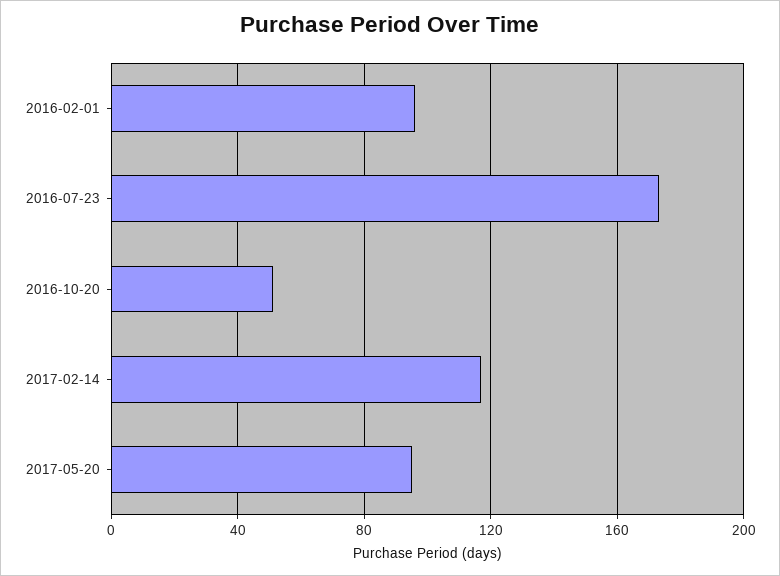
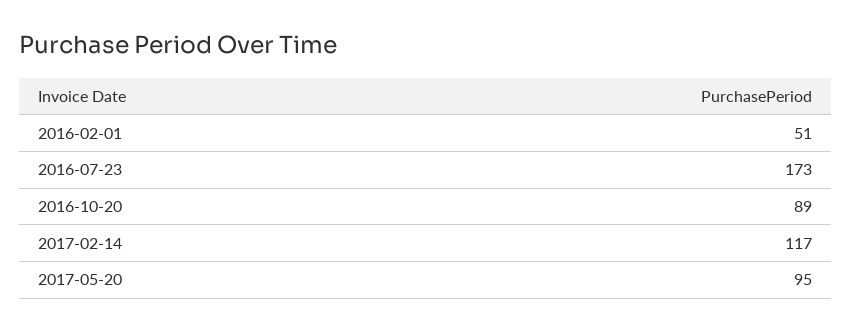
  {
-   "2016-02-01": 95,
+   "2016-02-01": 51,
    "2016-07-23": 173,
-   "2016-10-20": 50,
+   "2016-10-20": 89,
    "2017-02-14": 117,
    "2017-05-20": 95
  }

